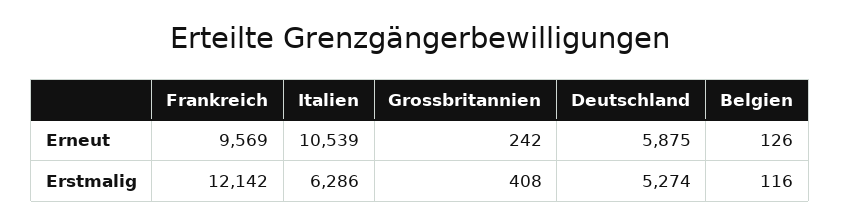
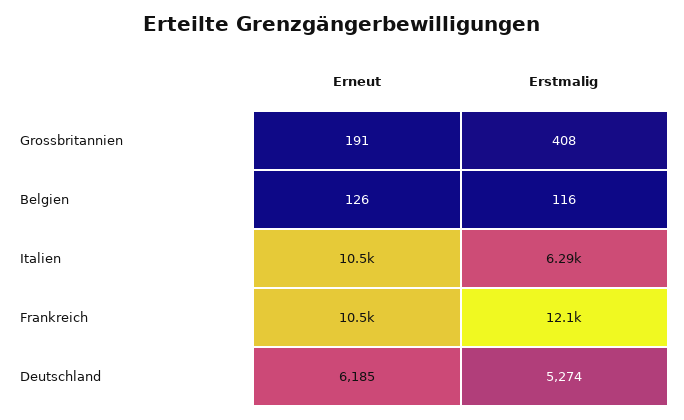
  {
    "Frankreich": {
-     "Erneut": 9569,
+     "Erneut": 10500,
      "Erstmalig": 12142
    },
    "Italien": {
      "Erneut": 10539,
      "Erstmalig": 6286
    },
    "Grossbritannien": {
-     "Erneut": 242,
+     "Erneut": 191,
      "Erstmalig": 408
    },
    "Deutschland": {
-     "Erneut": 5875,
+     "Erneut": 6185,
      "Erstmalig": 5274
    },
    "Belgien": {
      "Erneut": 126,
      "Erstmalig": 116
    }
  }

